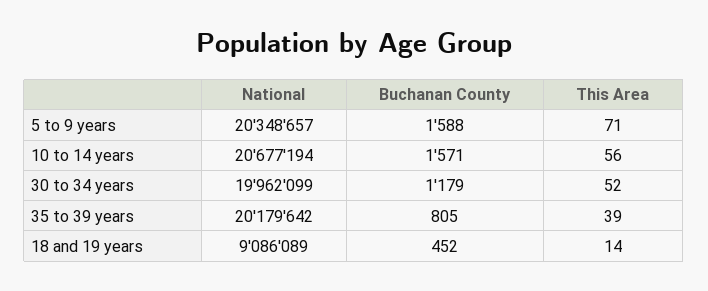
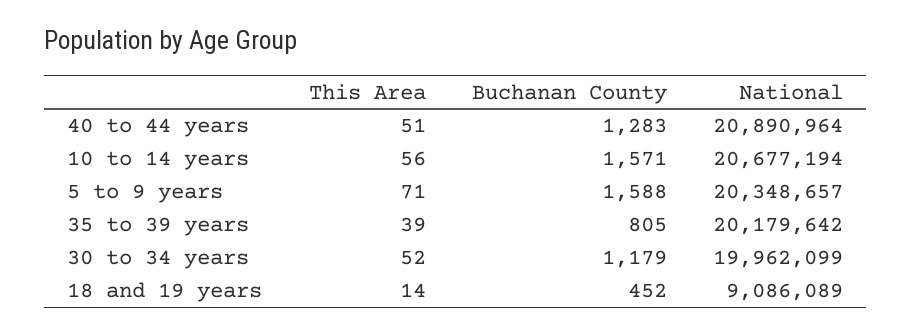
  {
    "National": {
      "5 to 9 years": 20348657,
      "10 to 14 years": 20677194,
      "30 to 34 years": 19962099,
      "35 to 39 years": 20179642,
-     "18 and 19 years": 9086089
+     "18 and 19 years": 9086089,
+     "40 to 44 years": 20890964
    },
    "Buchanan County": {
      "5 to 9 years": 1588,
      "10 to 14 years": 1571,
      "30 to 34 years": 1179,
      "35 to 39 years": 805,
-     "18 and 19 years": 452
+     "18 and 19 years": 452,
+     "40 to 44 years": 1283
    },
    "This Area": {
      "5 to 9 years": 71,
      "10 to 14 years": 56,
      "30 to 34 years": 52,
      "35 to 39 years": 39,
-     "18 and 19 years": 14
+     "18 and 19 years": 14,
+     "40 to 44 years": 51
    }
  }

